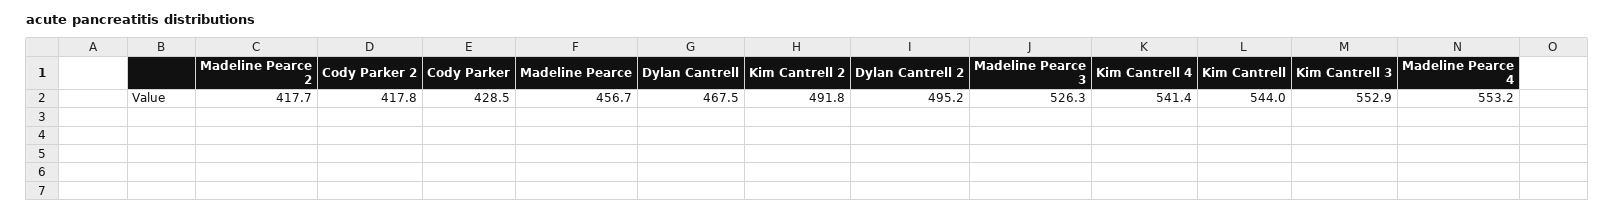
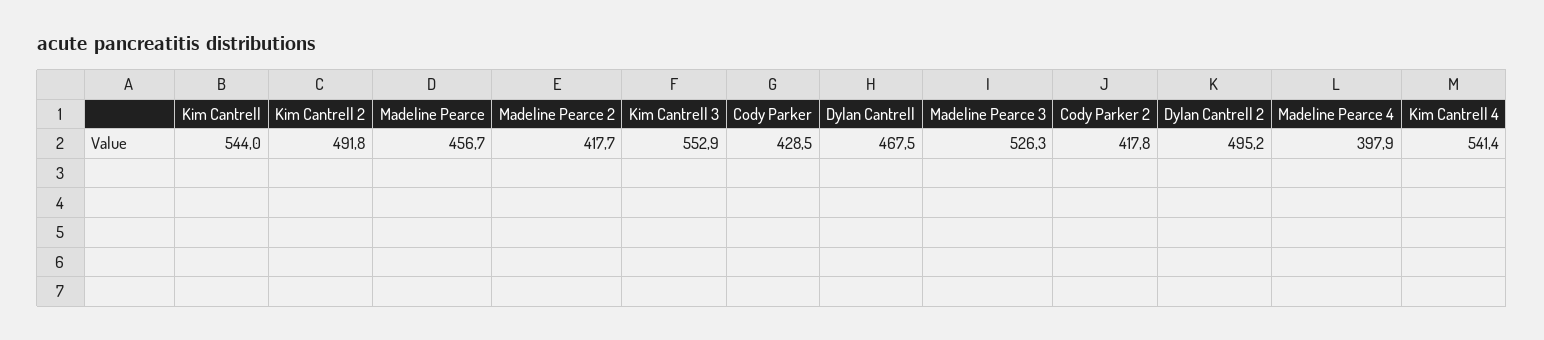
  {
    "Madeline Pearce 2": 417.7,
    "Cody Parker 2": 417.8,
    "Cody Parker": 428.5,
    "Madeline Pearce": 456.7,
    "Dylan Cantrell": 467.5,
    "Kim Cantrell 2": 491.8,
    "Dylan Cantrell 2": 495.2,
    "Madeline Pearce 3": 526.3,
    "Kim Cantrell 4": 541.4,
    "Kim Cantrell": 544,
    "Kim Cantrell 3": 552.9,
-   "Madeline Pearce 4": 553.2
+   "Madeline Pearce 4": 397.9
  }

